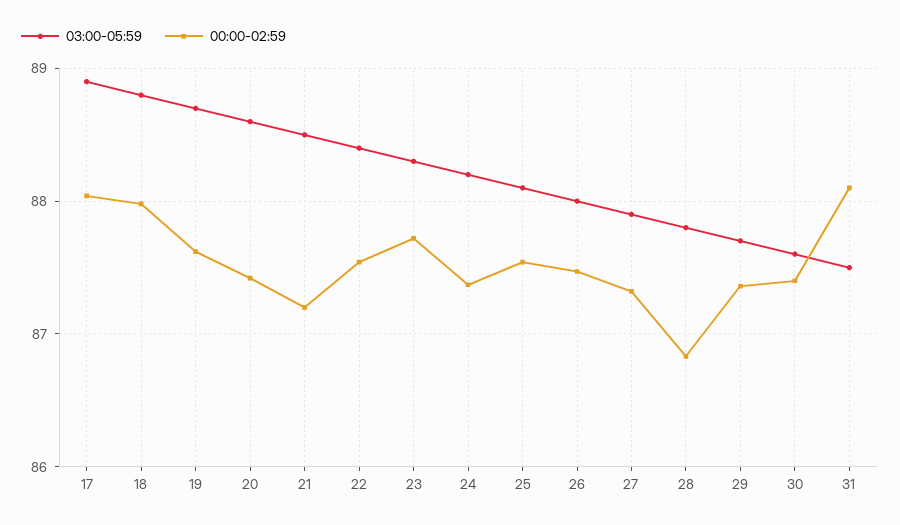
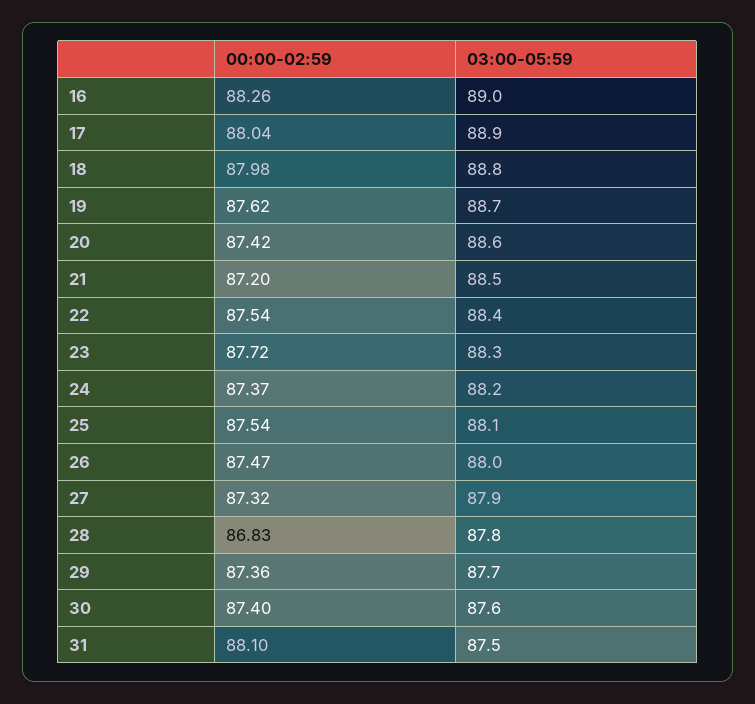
  {
    "03:00-05:59": {
      "17": 88.9,
      "18": 88.8,
      "19": 88.7,
      "20": 88.6,
      "21": 88.5,
      "22": 88.4,
      "23": 88.3,
      "24": 88.2,
      "25": 88.1,
      "26": 88,
      "27": 87.9,
      "28": 87.8,
      "29": 87.7,
      "30": 87.6,
-     "31": 87.5
+     "31": 87.5,
+     "16": 89
    },
    "00:00-02:59": {
      "17": 88.04,
      "18": 87.98,
      "19": 87.62,
      "20": 87.42,
      "21": 87.2,
      "22": 87.54,
      "23": 87.72,
      "24": 87.37,
      "25": 87.54,
      "26": 87.47,
      "27": 87.32,
      "28": 86.83,
      "29": 87.36,
      "30": 87.4,
-     "31": 88.1
+     "31": 88.1,
+     "16": 88.26
    }
  }

